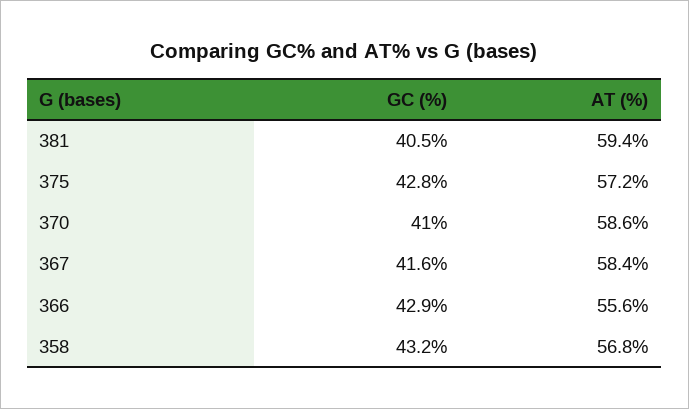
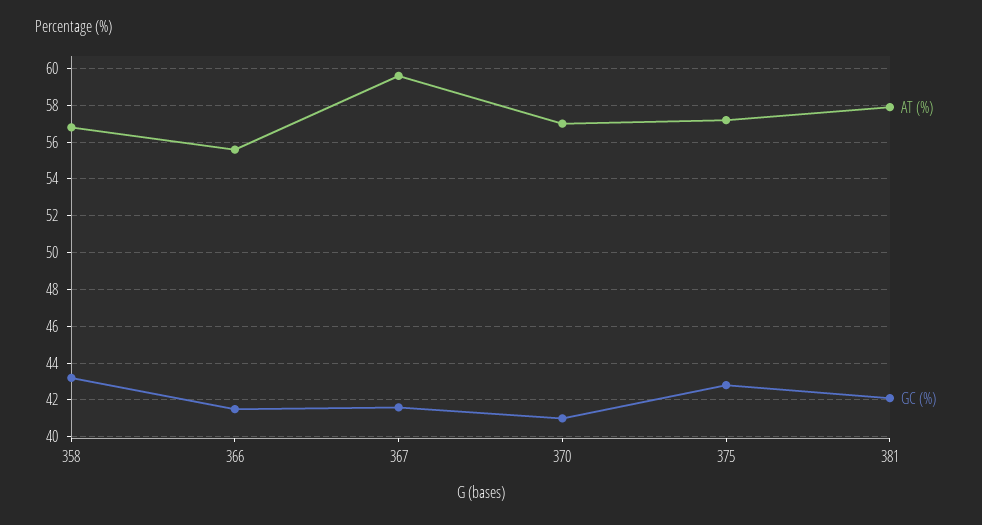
  {
    "GC (%)": {
-     "381": 40.5,
+     "381": 42,
      "375": 42.8,
      "370": 41,
      "367": 41.6,
-     "366": 42.9,
+     "366": 41.5,
      "358": 43.2
    },
    "AT (%)": {
-     "381": 59.4,
+     "381": 58,
      "375": 57.2,
-     "370": 58.6,
+     "370": 57,
-     "367": 58.4,
+     "367": 59.5,
      "366": 55.6,
      "358": 56.8
    }
  }

